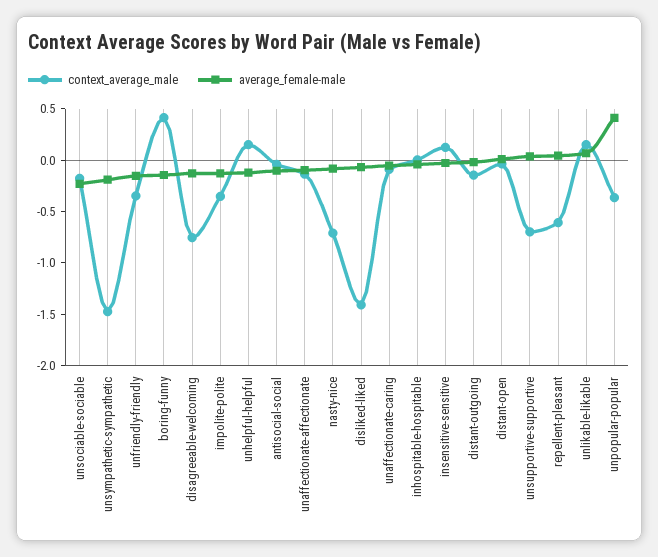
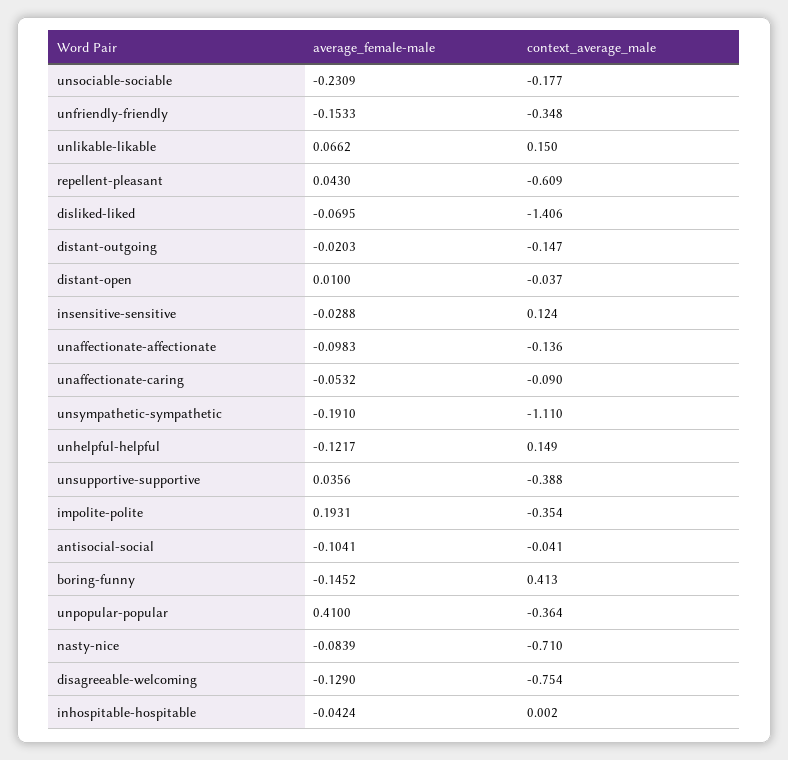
  {
    "context_average_male": {
      "unsociable-sociable": -0.177,
-     "unsympathetic-sympathetic": -1.5,
+     "unsympathetic-sympathetic": -1.11,
      "unfriendly-friendly": -0.348,
      "boring-funny": 0.413,
      "disagreeable-welcoming": -0.754,
      "impolite-polite": -0.354,
      "unhelpful-helpful": 0.149,
      "antisocial-social": -0.041,
      "unaffectionate-affectionate": -0.136,
      "nasty-nice": -0.71,
      "disliked-liked": -1.406,
      "unaffectionate-caring": -0.09,
      "inhospitable-hospitable": 0.002,
      "insensitive-sensitive": 0.124,
      "distant-outgoing": -0.147,
      "distant-open": -0.037,
-     "unsupportive-supportive": -0.7,
+     "unsupportive-supportive": -0.388,
      "repellent-pleasant": -0.609,
      "unlikable-likable": 0.15,
      "unpopular-popular": -0.364
    },
    "average_female-male": {
      "unsociable-sociable": -0.2309,
      "unsympathetic-sympathetic": -0.191,
      "unfriendly-friendly": -0.1533,
      "boring-funny": -0.1452,
      "disagreeable-welcoming": -0.129,
-     "impolite-polite": -0.1,
+     "impolite-polite": 0.1931,
      "unhelpful-helpful": -0.1217,
      "antisocial-social": -0.1041,
      "unaffectionate-affectionate": -0.0983,
      "nasty-nice": -0.0839,
      "disliked-liked": -0.0695,
      "unaffectionate-caring": -0.0532,
      "inhospitable-hospitable": -0.0424,
      "insensitive-sensitive": -0.0288,
      "distant-outgoing": -0.0203,
      "distant-open": 0.01,
      "unsupportive-supportive": 0.0356,
      "repellent-pleasant": 0.043,
      "unlikable-likable": 0.0662,
      "unpopular-popular": 0.41
    }
  }

